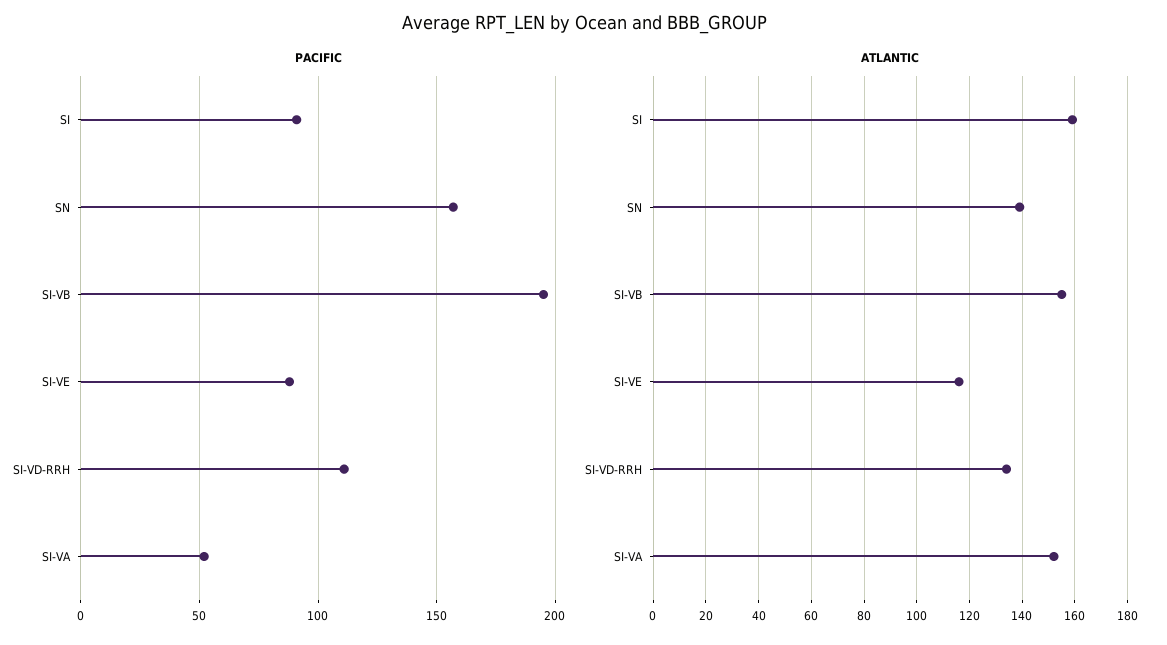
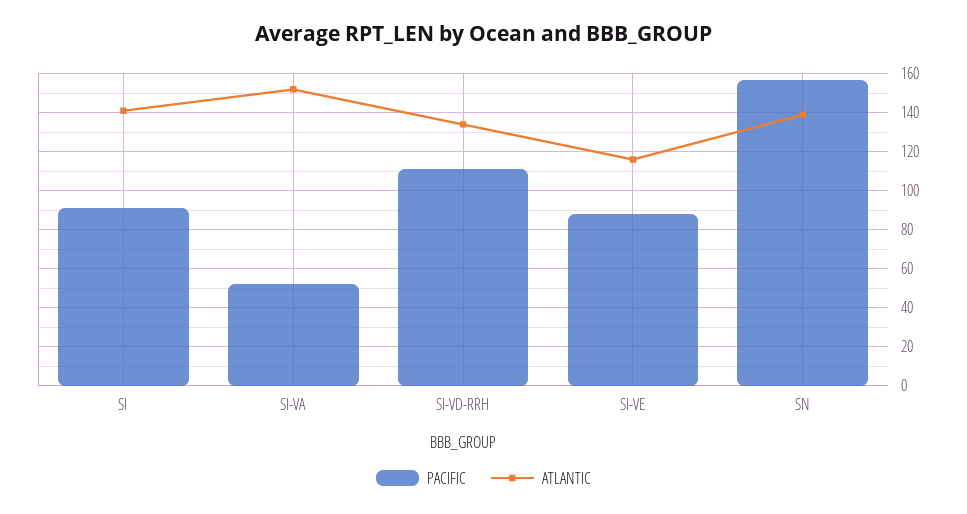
  {
    "PACIFIC": {
      "SI": 90,
      "SN": 155,
-     "SI-VB": 195,
      "SI-VE": 90,
      "SI-VD-RRH": 110,
      "SI-VA": 50
    },
    "ATLANTIC": {
-     "SI": 160,
+     "SI": 140,
      "SN": 140,
-     "SI-VB": 155,
      "SI-VE": 115,
      "SI-VD-RRH": 135,
      "SI-VA": 150
    }
  }

